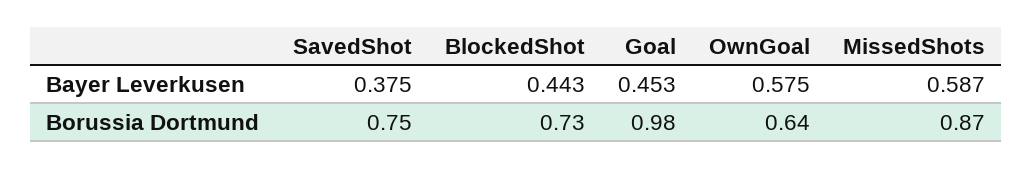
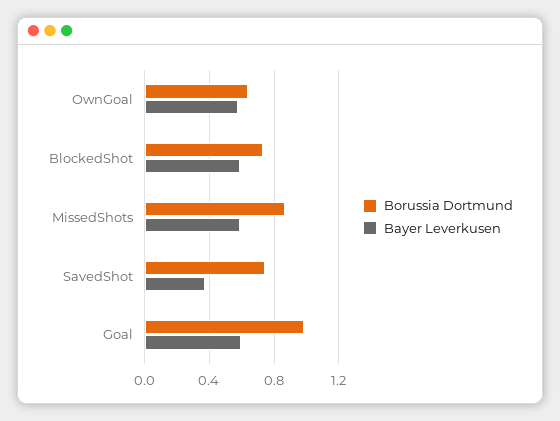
  {
    "Bayer Leverkusen": {
      "SavedShot": 0.375,
-     "BlockedShot": 0.443,
+     "BlockedShot": 0.6,
-     "Goal": 0.453,
+     "Goal": 0.6,
      "OwnGoal": 0.575,
      "MissedShots": 0.587
    },
    "Borussia Dortmund": {
      "SavedShot": 0.75,
      "BlockedShot": 0.73,
      "Goal": 0.98,
      "OwnGoal": 0.64,
      "MissedShots": 0.87
    }
  }

